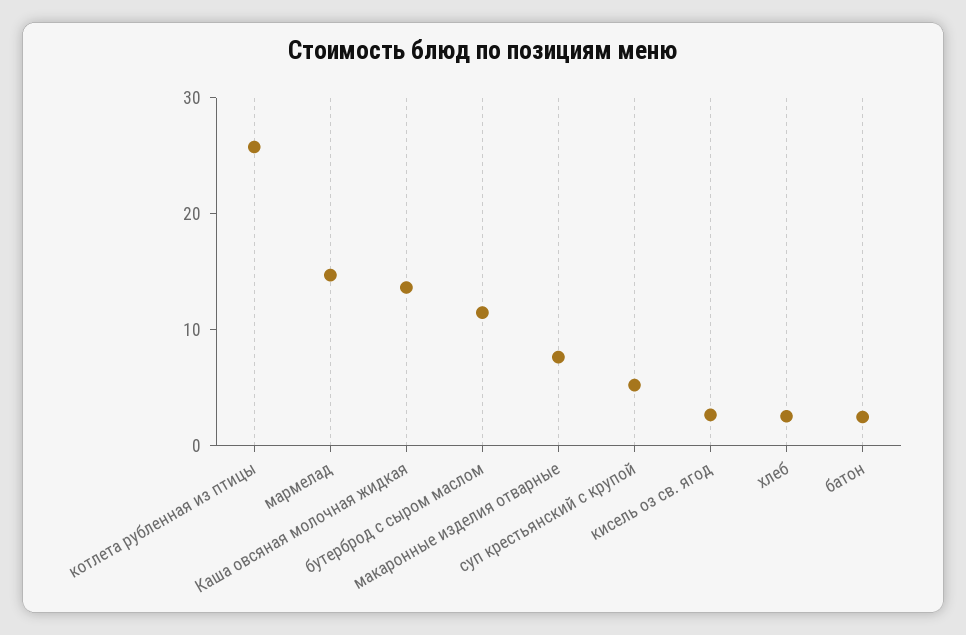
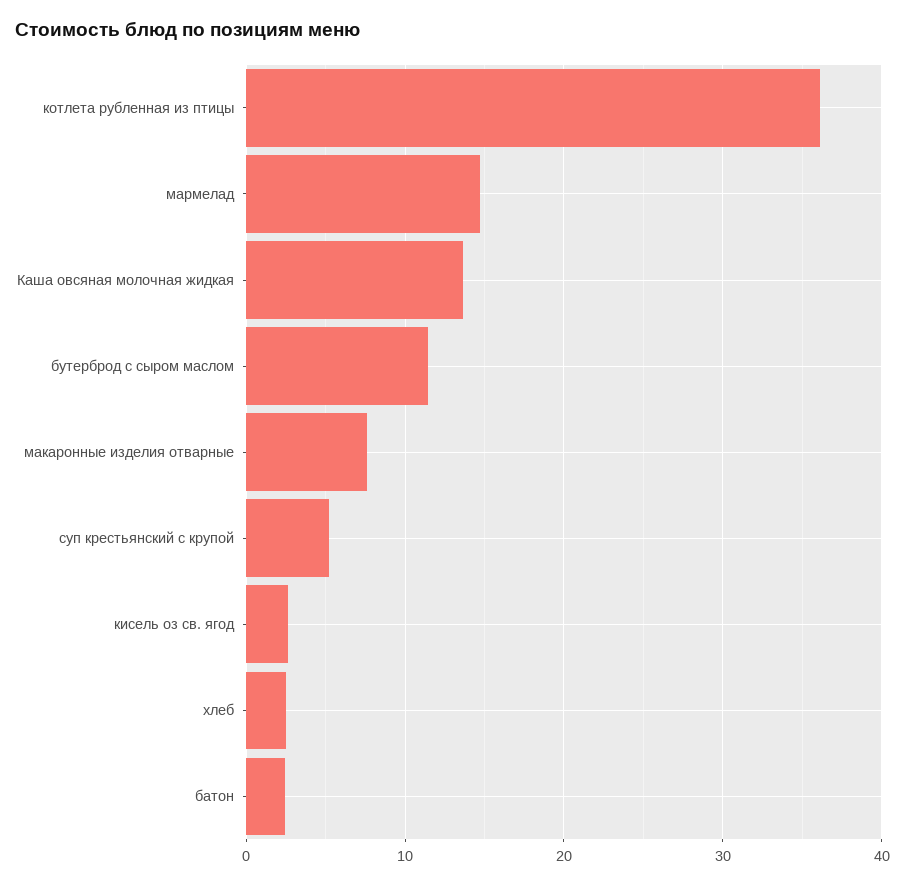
  {
-   "котлета рубленная из птицы": 26,
+   "котлета рубленная из птицы": 36,
    "мармелад": 15,
    "Каша овсяная молочная жидкая": 14,
    "бутерброд с сыром маслом": 11,
    "макаронные изделия отварные": 8,
    "суп крестьянский с крупой": 5,
    "кисель оз св. ягод": 3,
    "хлеб": 3,
    "батон": 2
  }

